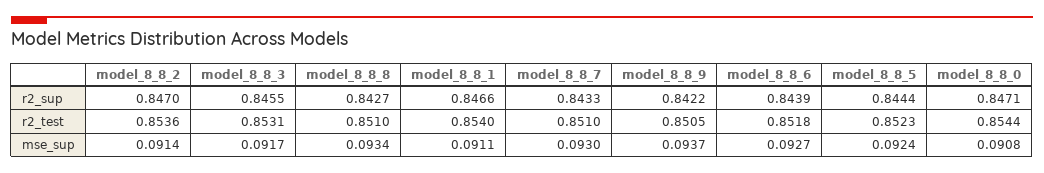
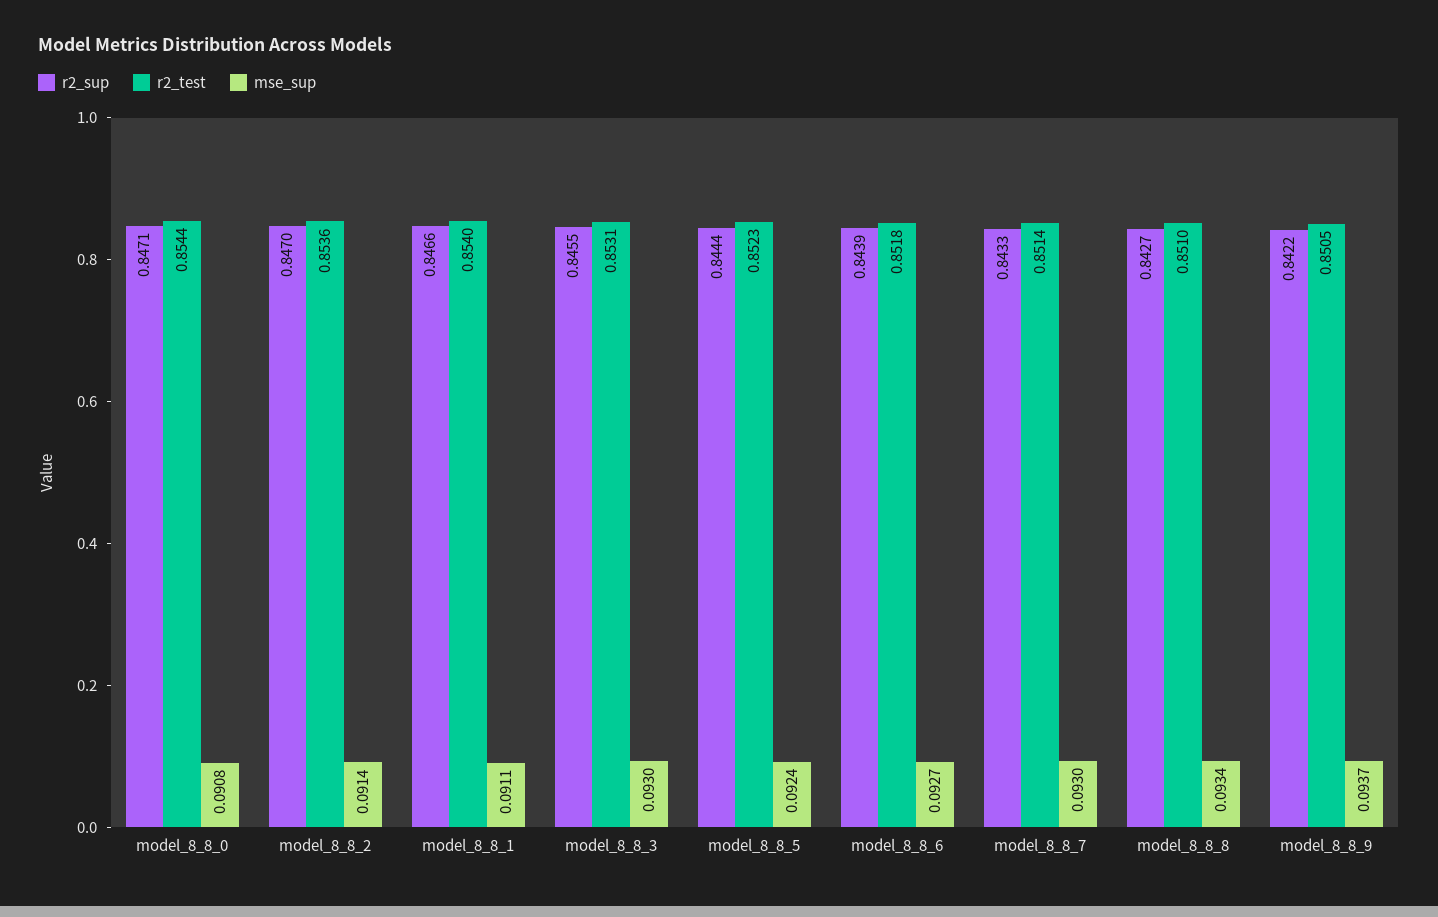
  {
    "r2_sup": {
      "model_8_8_2": 0.847,
      "model_8_8_3": 0.8455,
      "model_8_8_8": 0.8427,
      "model_8_8_1": 0.8466,
      "model_8_8_7": 0.8433,
      "model_8_8_9": 0.8422,
      "model_8_8_6": 0.8439,
      "model_8_8_5": 0.8444,
      "model_8_8_0": 0.8471
    },
    "r2_test": {
      "model_8_8_2": 0.8536,
      "model_8_8_3": 0.8531,
      "model_8_8_8": 0.851,
      "model_8_8_1": 0.854,
-     "model_8_8_7": 0.851,
+     "model_8_8_7": 0.8514,
      "model_8_8_9": 0.8505,
      "model_8_8_6": 0.8518,
      "model_8_8_5": 0.8523,
      "model_8_8_0": 0.8544
    },
    "mse_sup": {
      "model_8_8_2": 0.0914,
-     "model_8_8_3": 0.0917,
+     "model_8_8_3": 0.093,
      "model_8_8_8": 0.0934,
      "model_8_8_1": 0.0911,
      "model_8_8_7": 0.093,
      "model_8_8_9": 0.0937,
      "model_8_8_6": 0.0927,
      "model_8_8_5": 0.0924,
      "model_8_8_0": 0.0908
    }
  }

